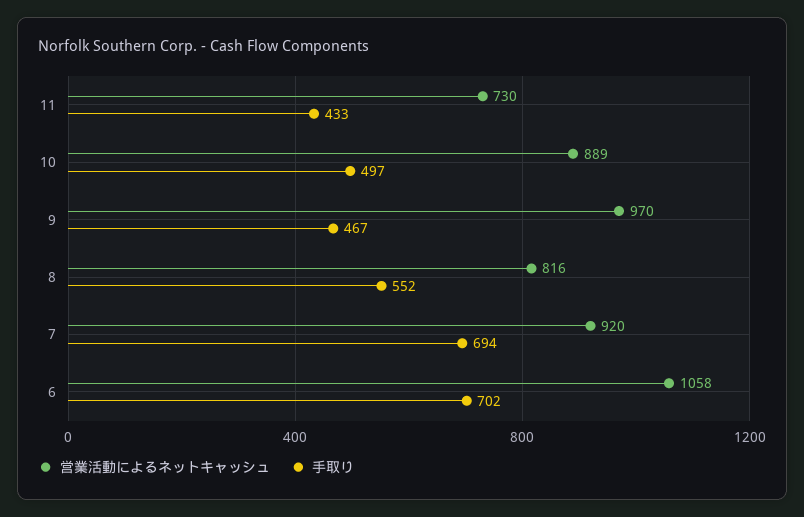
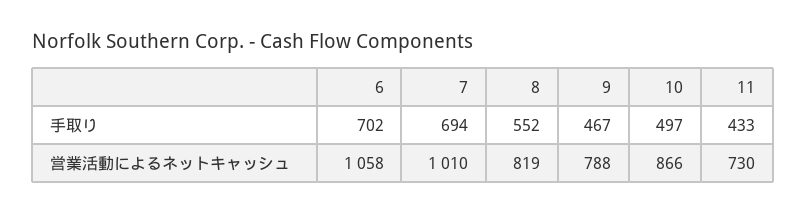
  {
    "営業活動によるネットキャッシュ": {
      "11": 730,
-     "10": 889,
+     "10": 866,
-     "9": 970,
+     "9": 788,
-     "8": 816,
+     "8": 819,
-     "7": 920,
+     "7": 1010,
      "6": 1058
    },
    "手取り": {
      "11": 433,
      "10": 497,
      "9": 467,
      "8": 552,
      "7": 694,
      "6": 702
    }
  }

